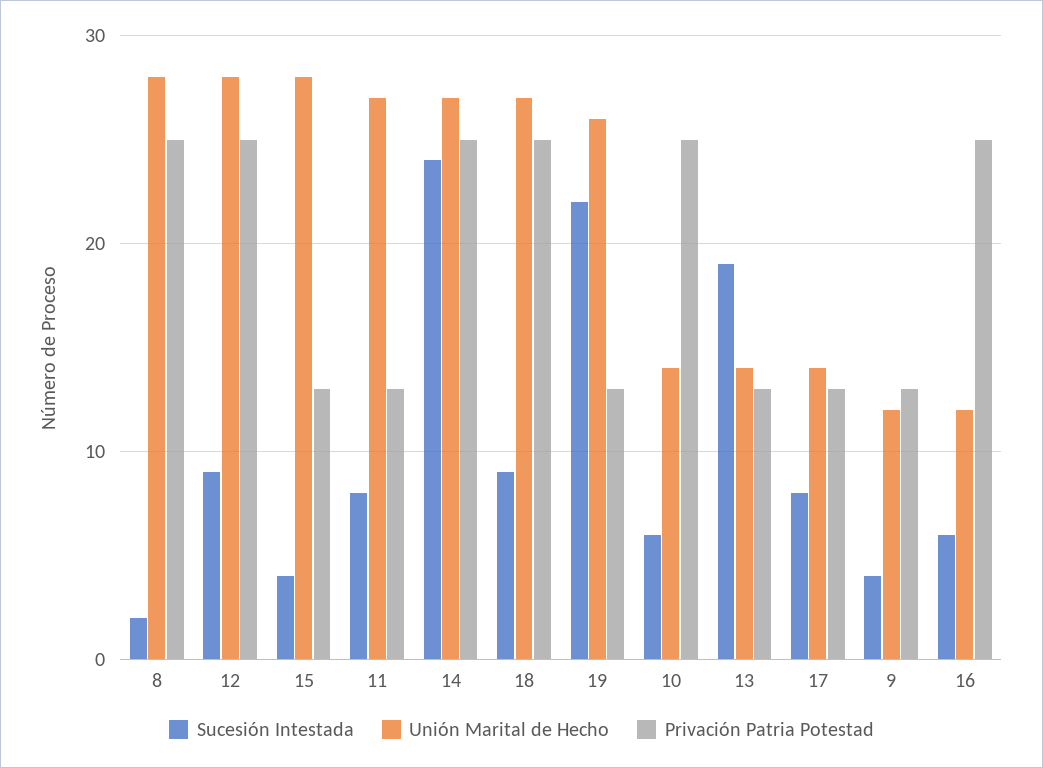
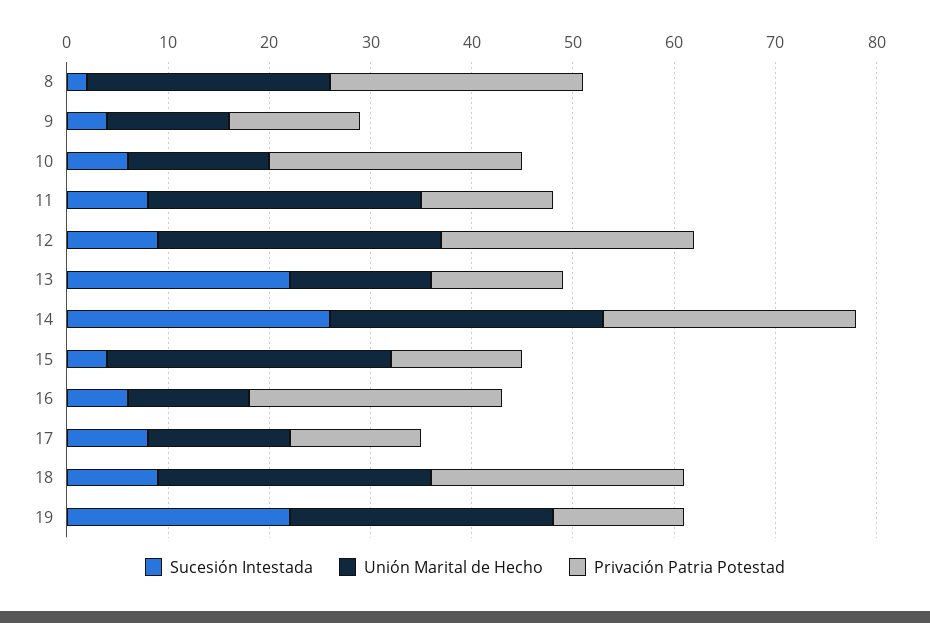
  {
    "Sucesión Intestada": {
      "8": 2,
      "12": 9,
      "15": 4,
      "11": 8,
-     "14": 24,
+     "14": 26,
      "18": 9,
      "19": 22,
      "10": 6,
-     "13": 19,
+     "13": 22,
      "17": 8,
      "9": 4,
      "16": 6
    },
    "Unión Marital de Hecho": {
-     "8": 28,
+     "8": 24,
      "12": 28,
      "15": 28,
      "11": 27,
      "14": 27,
      "18": 27,
      "19": 26,
      "10": 14,
      "13": 14,
      "17": 14,
      "9": 12,
      "16": 12
    },
    "Privación Patria Potestad": {
      "8": 25,
      "12": 25,
      "15": 13,
      "11": 13,
      "14": 25,
      "18": 25,
      "19": 13,
      "10": 25,
      "13": 13,
      "17": 13,
      "9": 13,
      "16": 25
    }
  }

